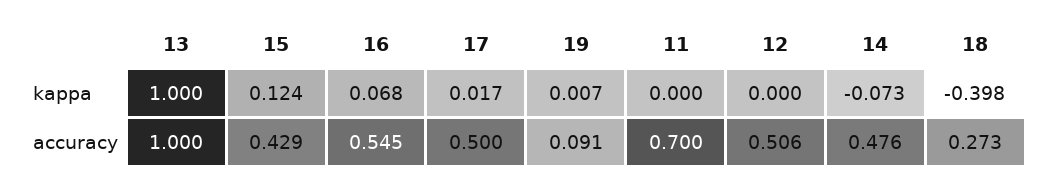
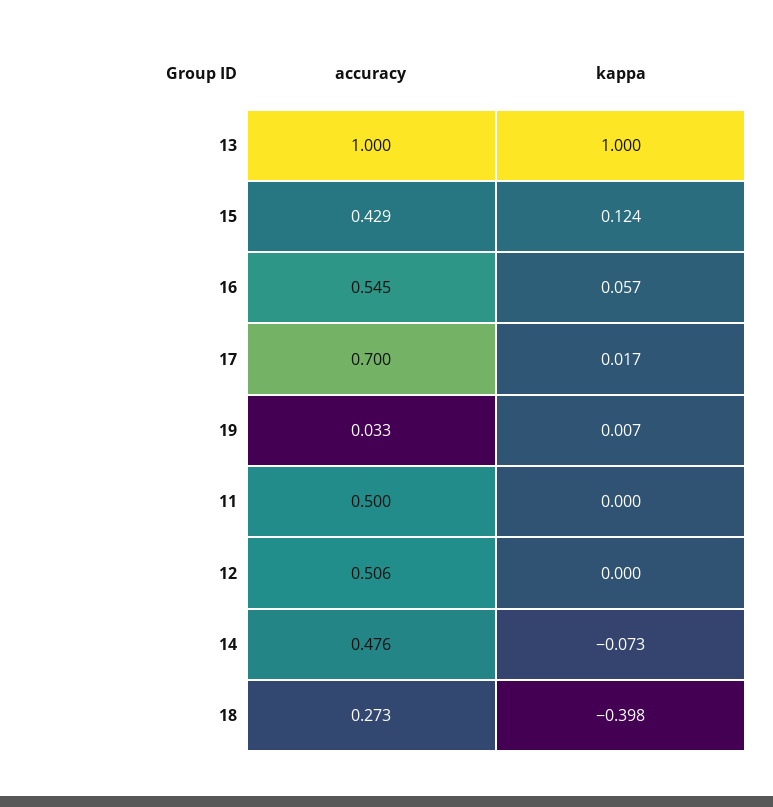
  {
    "13": {
      "kappa": 1,
      "accuracy": 1
    },
    "15": {
      "kappa": 0.124,
      "accuracy": 0.429
    },
    "16": {
-     "kappa": 0.068,
+     "kappa": 0.057,
      "accuracy": 0.545
    },
    "17": {
      "kappa": 0.017,
-     "accuracy": 0.5
+     "accuracy": 0.7
    },
    "19": {
      "kappa": 0.007,
-     "accuracy": 0.091
+     "accuracy": 0.033
    },
    "11": {
      "kappa": 0,
-     "accuracy": 0.7
+     "accuracy": 0.5
    },
    "12": {
      "kappa": 0,
      "accuracy": 0.506
    },
    "14": {
      "kappa": -0.073,
      "accuracy": 0.476
    },
    "18": {
      "kappa": -0.398,
      "accuracy": 0.273
    }
  }

